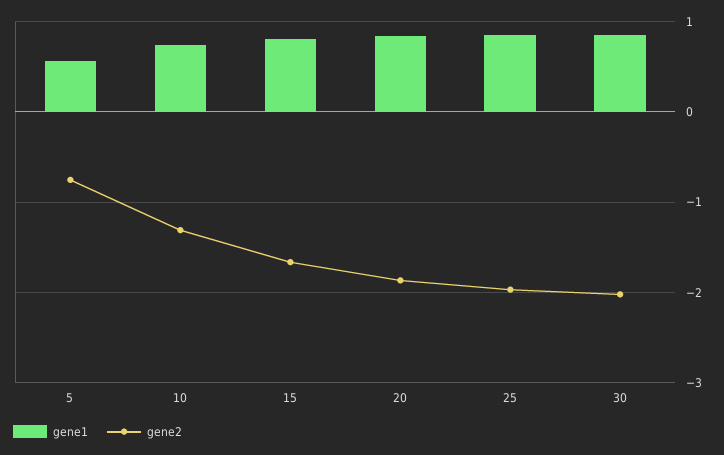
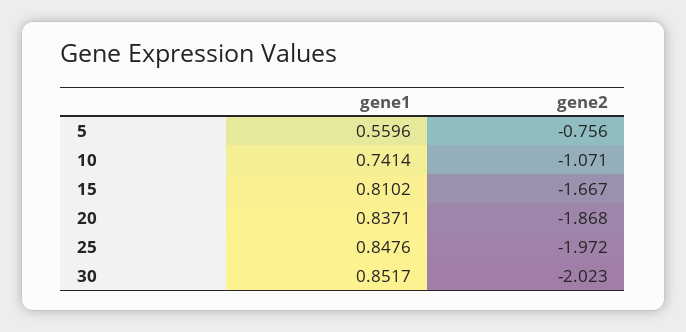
  {
    "gene1": {
      "5": 0.5596,
      "10": 0.7414,
      "15": 0.8102,
      "20": 0.8371,
      "25": 0.8476,
      "30": 0.8517
    },
    "gene2": {
      "5": -0.756,
-     "10": -1.3,
+     "10": -1.071,
      "15": -1.667,
      "20": -1.868,
      "25": -1.972,
      "30": -2.023
    }
  }

